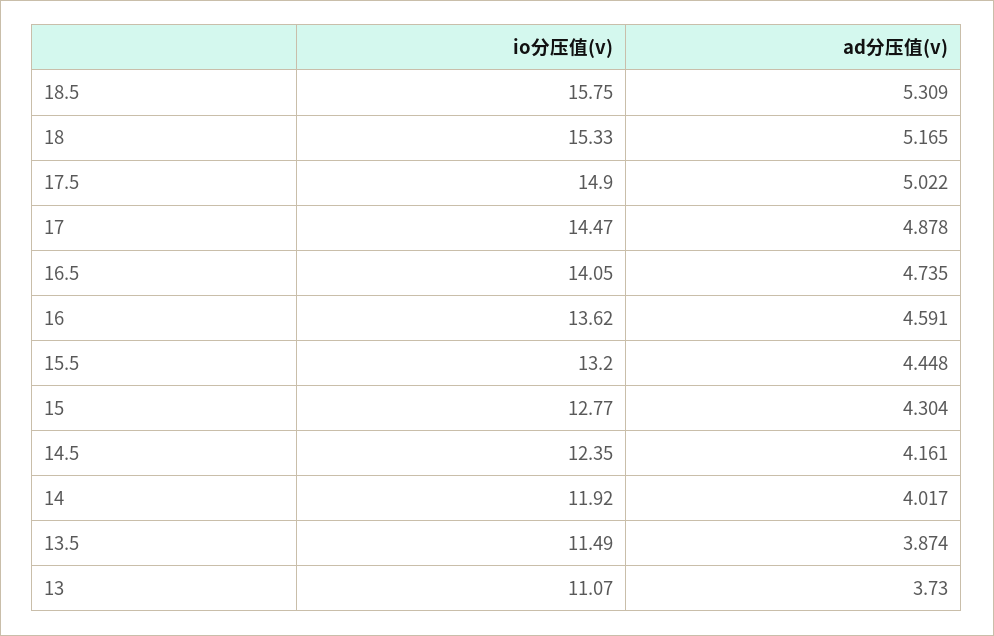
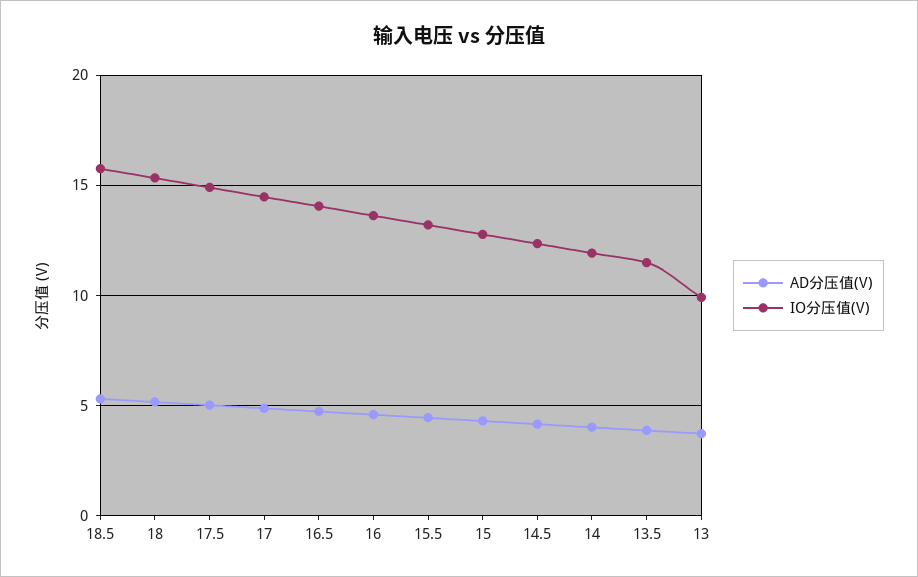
  {
    "io分压值(v)": {
      "18.5": 15.75,
      "18": 15.33,
      "17.5": 14.9,
      "17": 14.47,
      "16.5": 14.05,
      "16": 13.62,
      "15.5": 13.2,
      "15": 12.77,
      "14.5": 12.35,
      "14": 11.92,
      "13.5": 11.49,
-     "13": 11.07
+     "13": 10
    },
    "ad分压值(v)": {
      "18.5": 5.309,
      "18": 5.165,
      "17.5": 5.022,
      "17": 4.878,
      "16.5": 4.735,
      "16": 4.591,
      "15.5": 4.448,
      "15": 4.304,
      "14.5": 4.161,
      "14": 4.017,
      "13.5": 3.874,
      "13": 3.73
    }
  }

